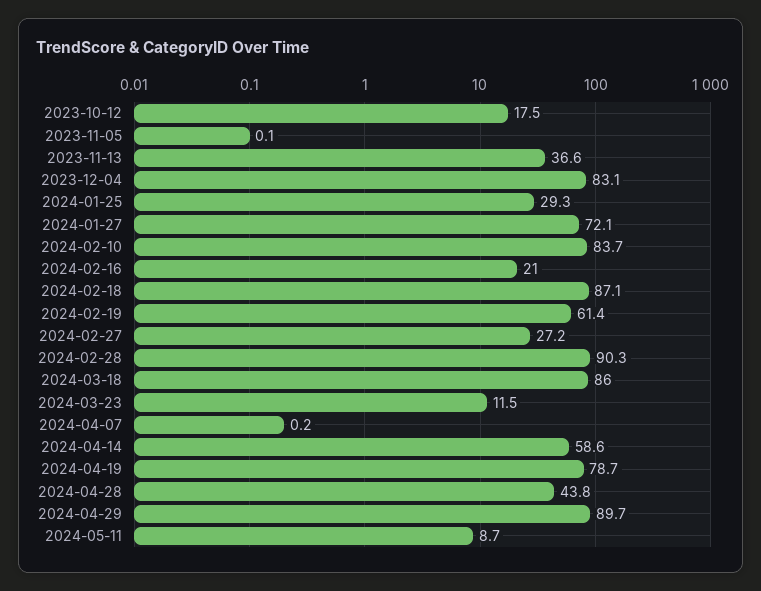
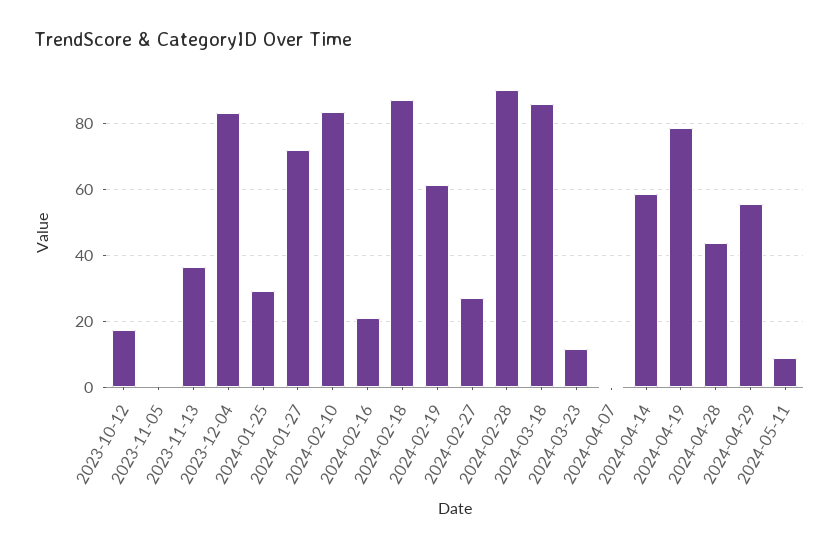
  {
    "2023-10-12": 17.5,
    "2023-11-05": 0.1,
    "2023-11-13": 36.6,
    "2023-12-04": 83.1,
    "2024-01-25": 29.3,
    "2024-01-27": 72.1,
    "2024-02-10": 83.7,
    "2024-02-16": 21,
    "2024-02-18": 87.1,
    "2024-02-19": 61.4,
    "2024-02-27": 27.2,
    "2024-02-28": 90.3,
    "2024-03-18": 86,
    "2024-03-23": 11.5,
    "2024-04-07": 0.2,
    "2024-04-14": 58.6,
    "2024-04-19": 78.7,
    "2024-04-28": 43.8,
-   "2024-04-29": 89.7,
+   "2024-04-29": 56,
    "2024-05-11": 8.7
  }

